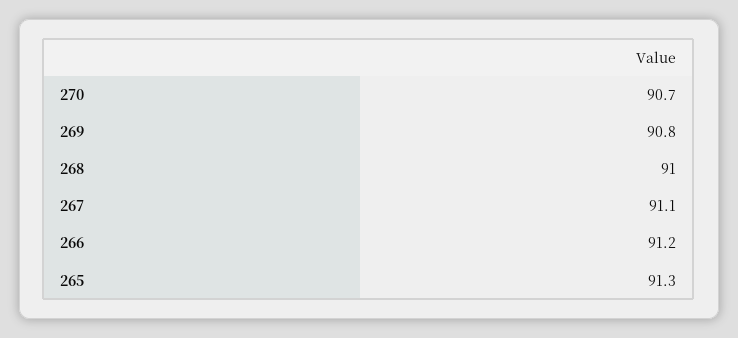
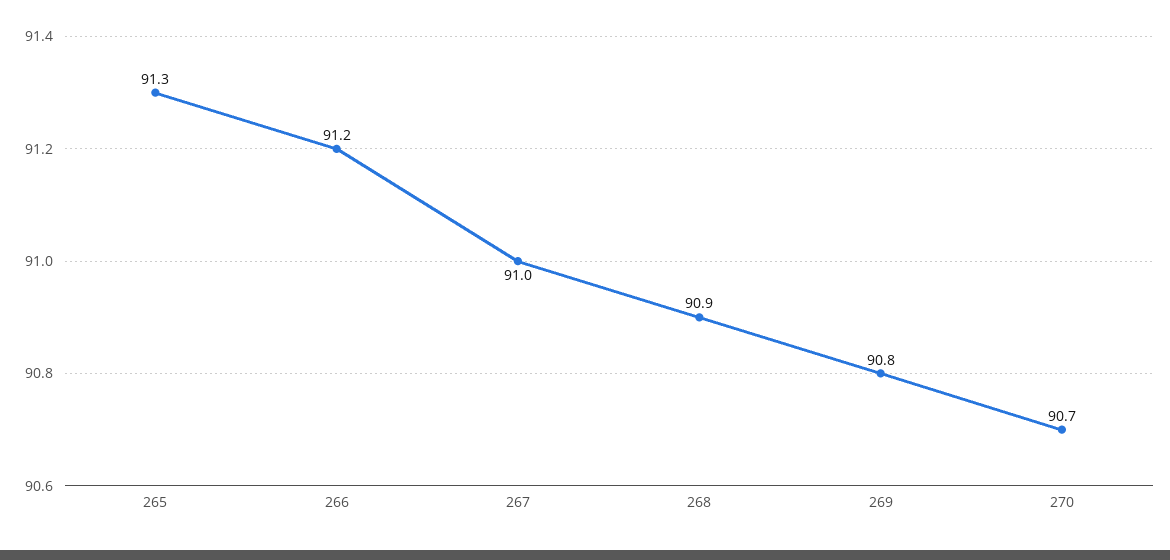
  {
    "270": 90.7,
    "269": 90.8,
-   "268": 91,
+   "268": 90.9,
-   "267": 91.1,
+   "267": 91,
    "266": 91.2,
    "265": 91.3
  }

